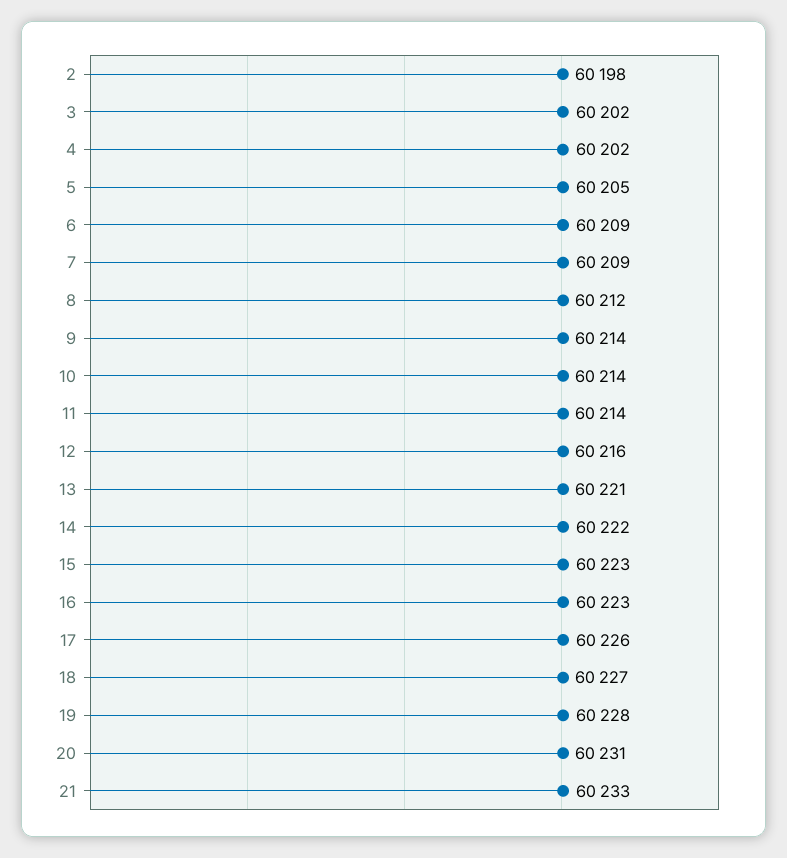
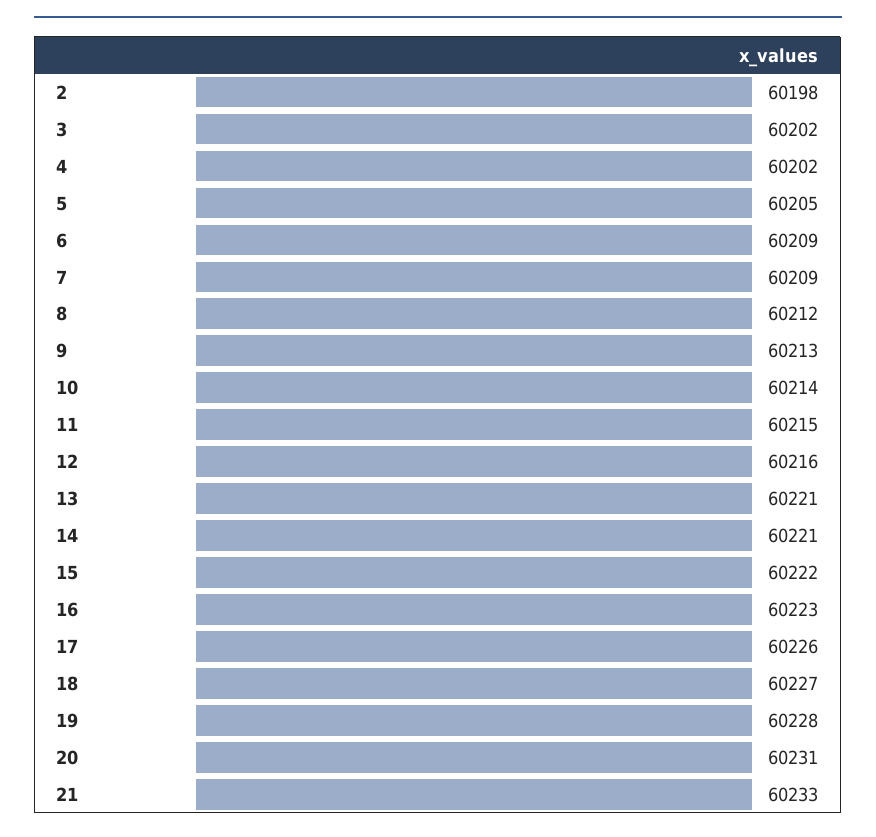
  {
    "2": 60198,
    "3": 60202,
    "4": 60202,
    "5": 60205,
    "6": 60209,
    "7": 60209,
    "8": 60212,
-   "9": 60214,
+   "9": 60213,
    "10": 60214,
-   "11": 60214,
+   "11": 60215,
    "12": 60216,
    "13": 60221,
-   "14": 60222,
+   "14": 60221,
-   "15": 60223,
+   "15": 60222,
    "16": 60223,
    "17": 60226,
    "18": 60227,
    "19": 60228,
    "20": 60231,
    "21": 60233
  }

